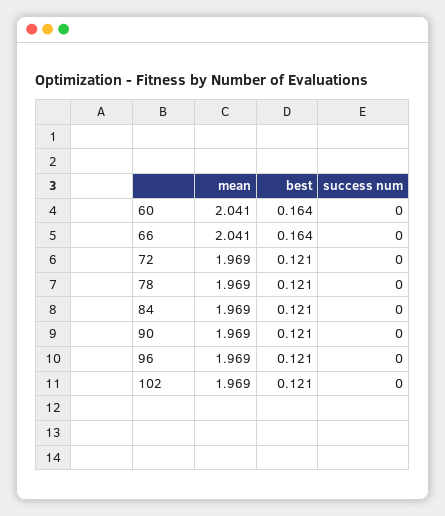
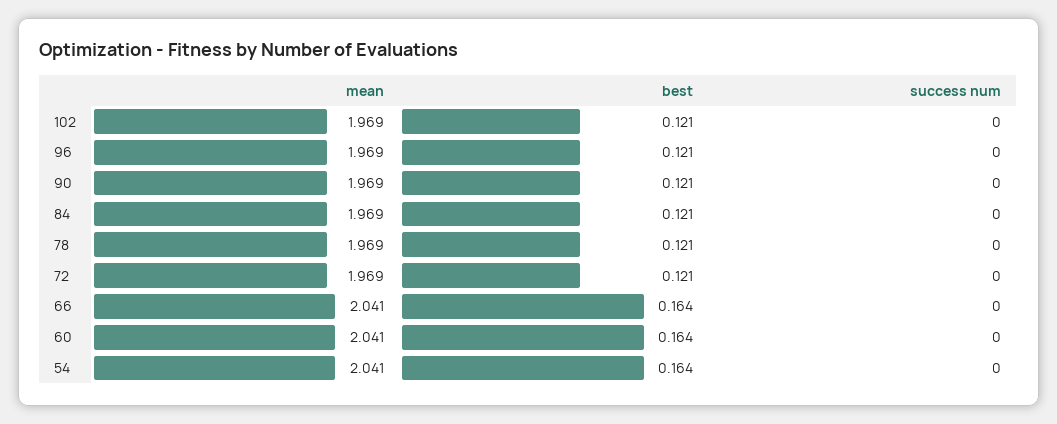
  {
    "mean": {
      "60": 2.041,
      "66": 2.041,
      "72": 1.969,
      "78": 1.969,
      "84": 1.969,
      "90": 1.969,
      "96": 1.969,
-     "102": 1.969
+     "102": 1.969,
+     "54": 2.041
    },
    "best": {
      "60": 0.164,
      "66": 0.164,
      "72": 0.121,
      "78": 0.121,
      "84": 0.121,
      "90": 0.121,
      "96": 0.121,
-     "102": 0.121
+     "102": 0.121,
+     "54": 0.164
    },
    "success num": {
      "60": 0,
      "66": 0,
      "72": 0,
      "78": 0,
      "84": 0,
      "90": 0,
      "96": 0,
-     "102": 0
+     "102": 0,
+     "54": 0
    }
  }

